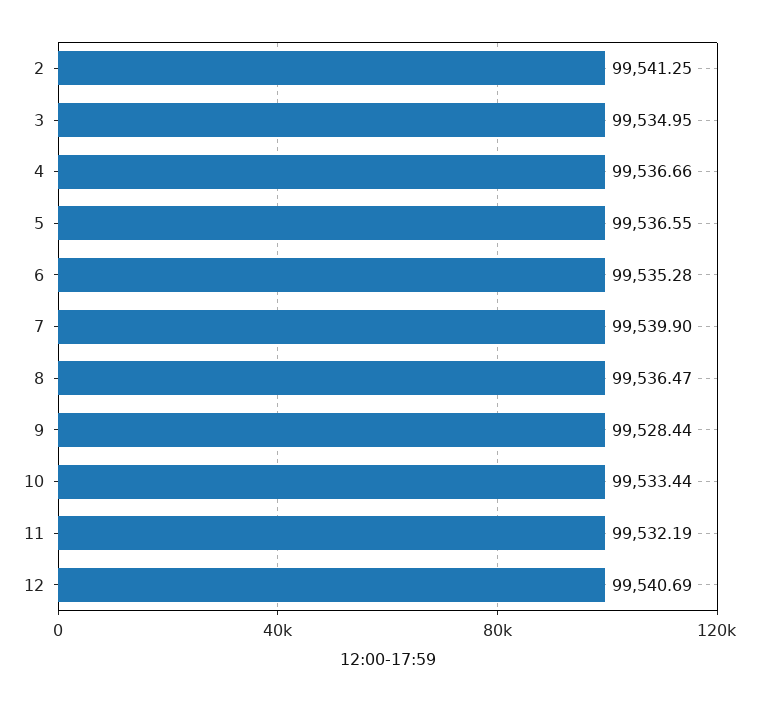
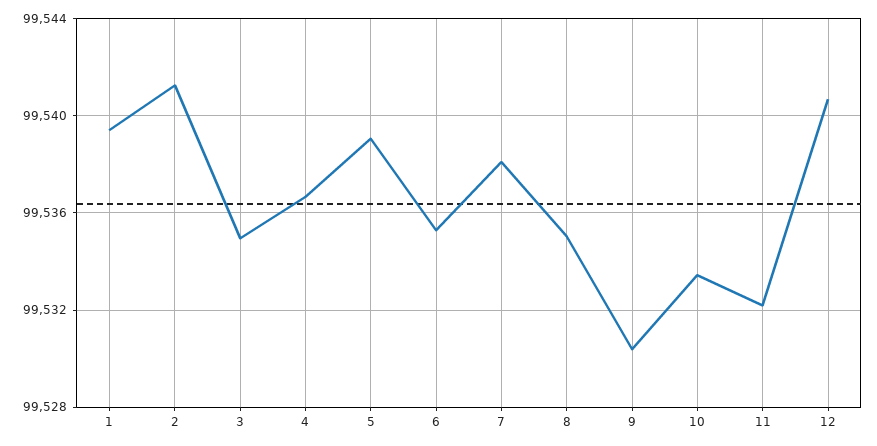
  {
    "2": 99541.25,
    "3": 99534.95,
    "4": 99536.66,
-   "5": 99536.55,
+   "5": 99539,
    "6": 99535.28,
-   "7": 99539.9,
+   "7": 99538,
-   "8": 99536.47,
+   "8": 99535,
-   "9": 99528.44,
+   "9": 99530.5,
    "10": 99533.44,
    "11": 99532.19,
-   "12": 99540.69
+   "12": 99540.69,
+   "1": 99539.5
  }

